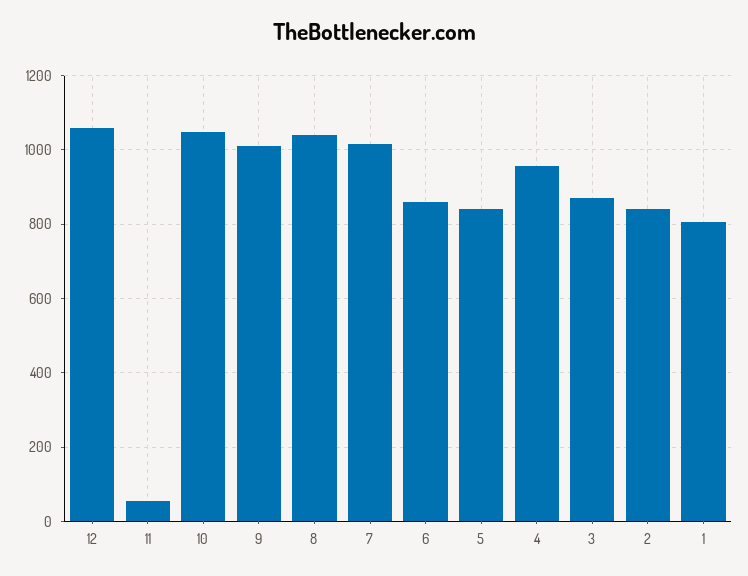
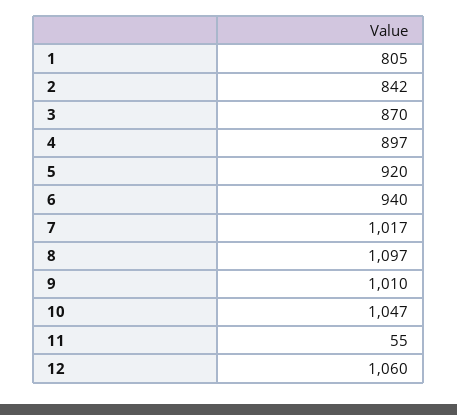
  {
    "12": 1060,
    "11": 55,
    "10": 1047,
    "9": 1010,
-   "8": 1040,
+   "8": 1097,
    "7": 1017,
-   "6": 860,
+   "6": 940,
-   "5": 840,
+   "5": 920,
-   "4": 960,
+   "4": 897,
    "3": 870,
    "2": 842,
    "1": 805
  }

